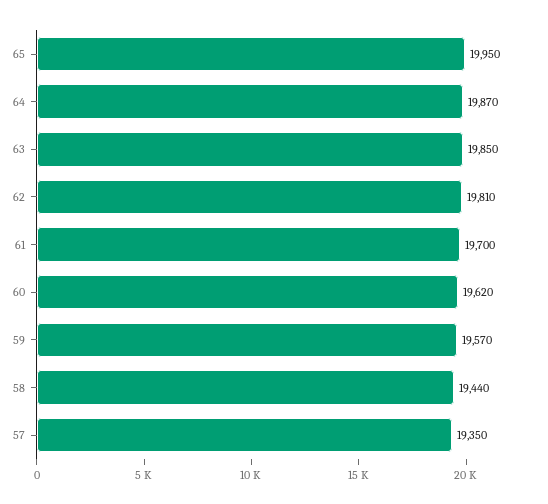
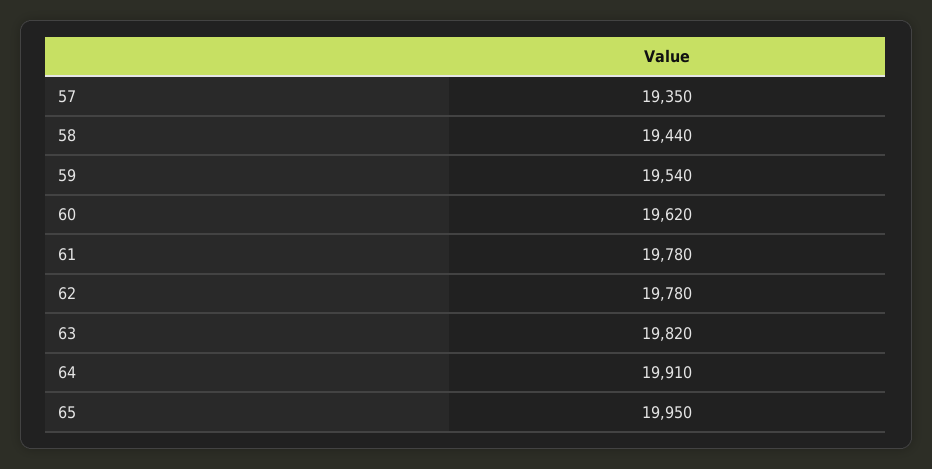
  {
    "65": 19950,
-   "64": 19870,
+   "64": 19910,
-   "63": 19850,
+   "63": 19820,
-   "62": 19810,
+   "62": 19780,
-   "61": 19700,
+   "61": 19780,
    "60": 19620,
-   "59": 19570,
+   "59": 19540,
    "58": 19440,
    "57": 19350
  }

